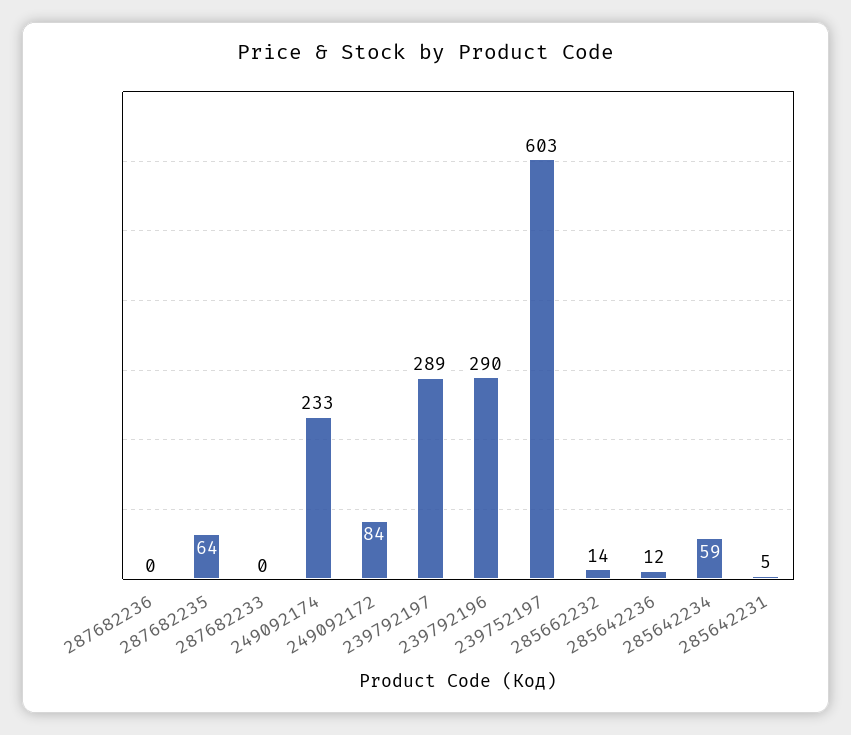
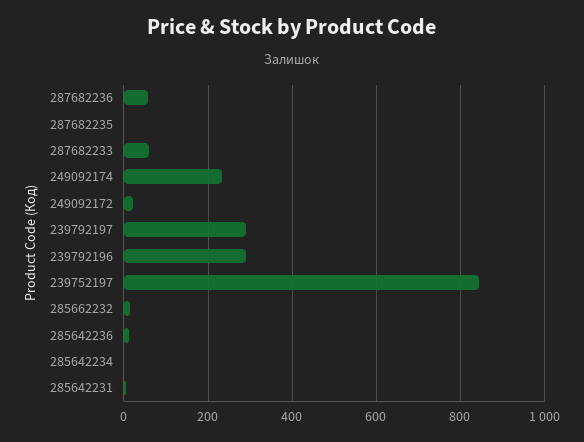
  {
-   "287682236": 0,
+   "287682236": 60,
-   "287682235": 64,
+   "287682235": 0,
-   "287682233": 0,
+   "287682233": 60,
    "249092174": 233,
-   "249092172": 84,
+   "249092172": 20,
    "239792197": 289,
    "239792196": 290,
-   "239752197": 603,
+   "239752197": 840,
    "285662232": 14,
    "285642236": 12,
-   "285642234": 59,
+   "285642234": 0,
    "285642231": 5
  }

